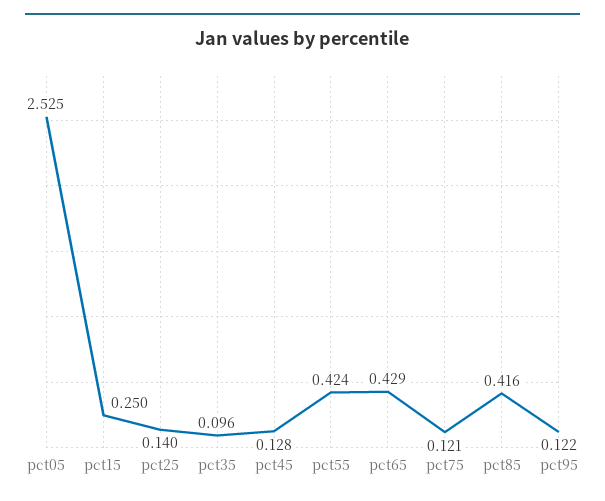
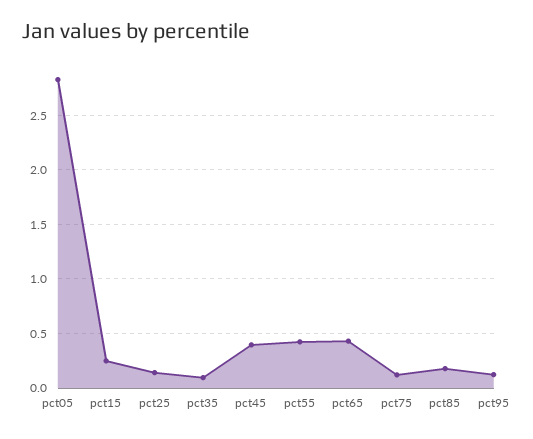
  {
-   "pct05": 2.525,
+   "pct05": 2.8,
    "pct15": 0.25,
    "pct25": 0.14,
    "pct35": 0.096,
-   "pct45": 0.128,
+   "pct45": 0.4,
    "pct55": 0.424,
    "pct65": 0.429,
    "pct75": 0.121,
-   "pct85": 0.416,
+   "pct85": 0.2,
    "pct95": 0.122
  }

